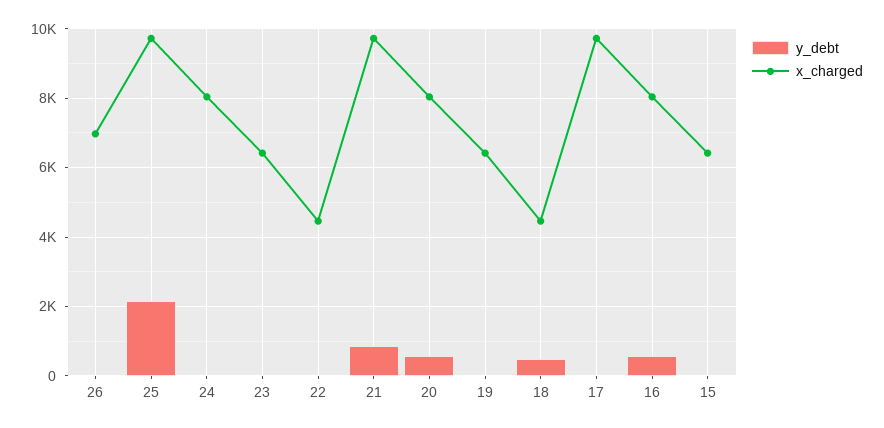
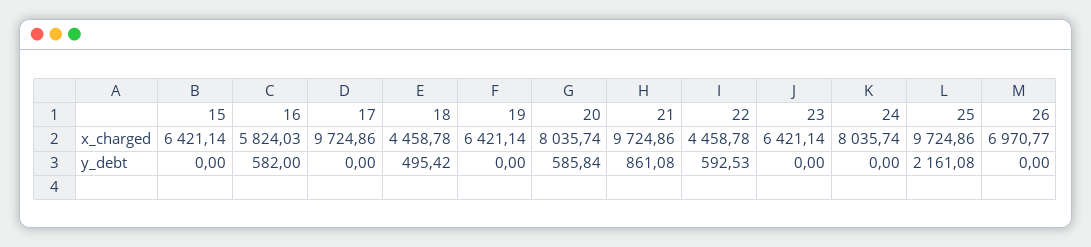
  {
    "y_debt": {
      "26": 0,
      "25": 2161.08,
      "24": 0,
      "23": 0,
-     "22": 0,
+     "22": 592.53,
      "21": 861.08,
      "20": 585.84,
      "19": 0,
      "18": 495.42,
      "17": 0,
      "16": 582,
      "15": 0
    },
    "x_charged": {
      "26": 6970.77,
      "25": 9724.86,
      "24": 8035.74,
      "23": 6421.14,
      "22": 4458.78,
      "21": 9724.86,
      "20": 8035.74,
      "19": 6421.14,
      "18": 4458.78,
      "17": 9724.86,
-     "16": 8000,
+     "16": 5824.03,
      "15": 6421.14
    }
  }

